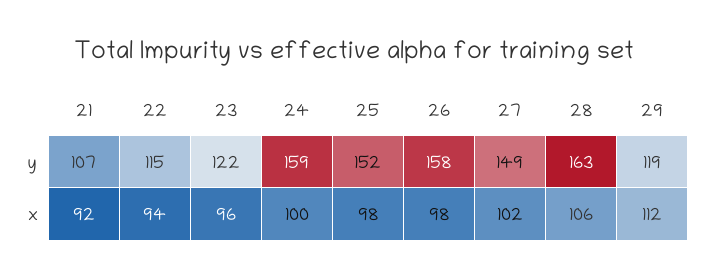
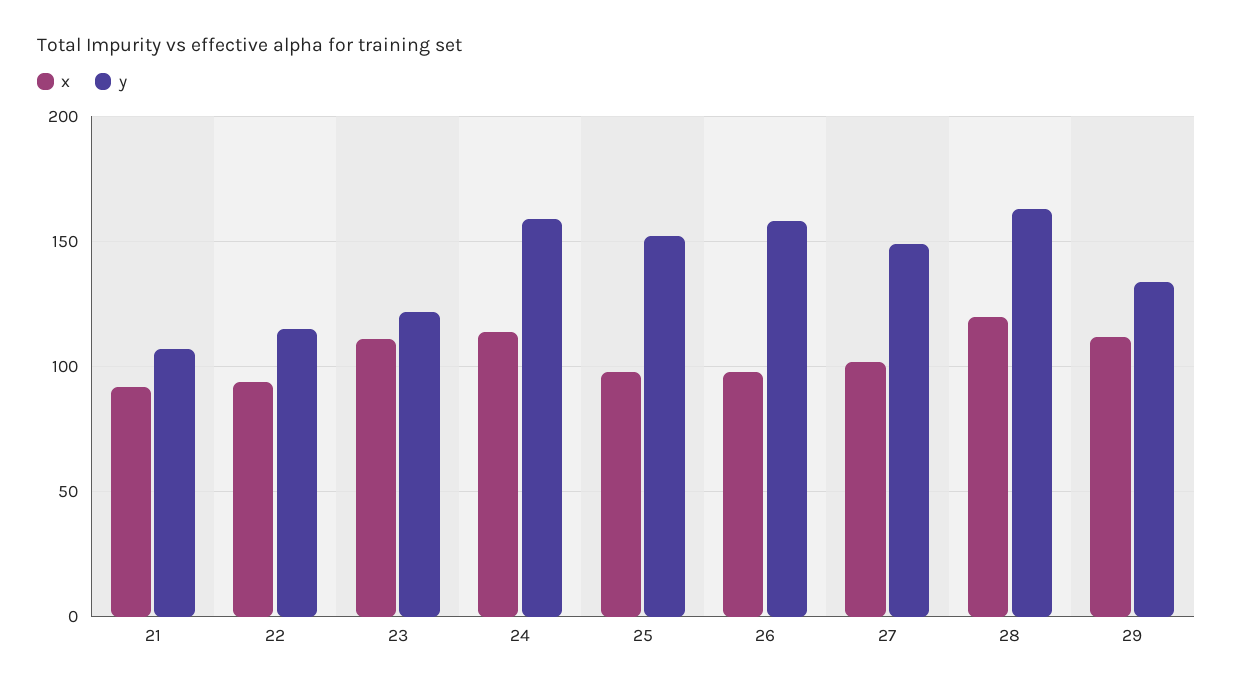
  {
    "y": {
      "21": 107,
      "22": 115,
      "23": 122,
      "24": 159,
      "25": 152,
      "26": 158,
      "27": 149,
      "28": 163,
-     "29": 119
+     "29": 135
    },
    "x": {
      "21": 92,
      "22": 94,
-     "23": 96,
+     "23": 110,
-     "24": 100,
+     "24": 115,
      "25": 98,
      "26": 98,
      "27": 102,
-     "28": 106,
+     "28": 120,
      "29": 112
    }
  }

